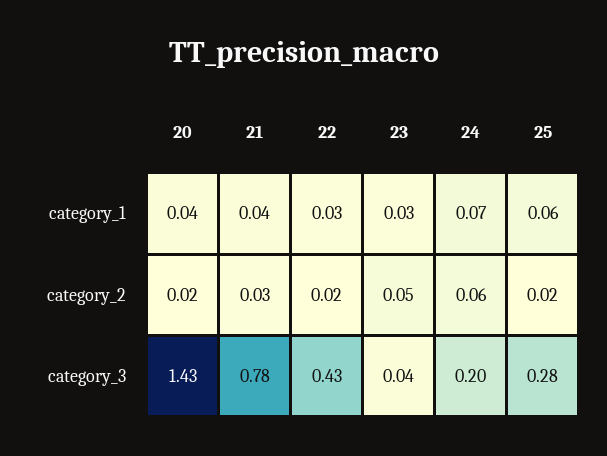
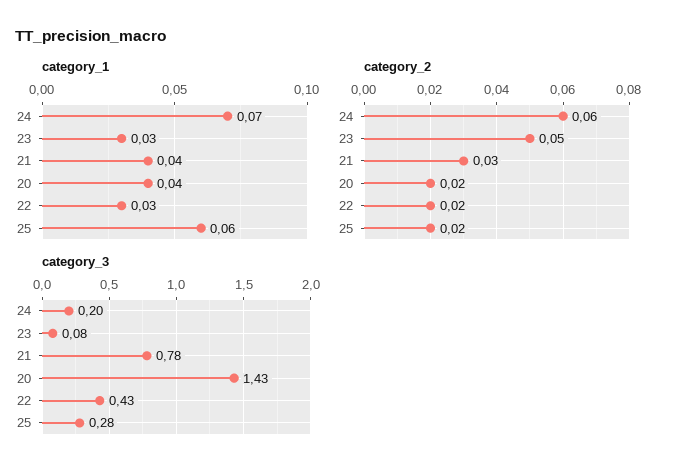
  {
    "category_1": {
      "20": 0.04,
      "21": 0.04,
      "22": 0.03,
      "23": 0.03,
      "24": 0.07,
      "25": 0.06
    },
    "category_2": {
      "20": 0.02,
      "21": 0.03,
      "22": 0.02,
      "23": 0.05,
      "24": 0.06,
      "25": 0.02
    },
    "category_3": {
      "20": 1.43,
      "21": 0.78,
      "22": 0.43,
-     "23": 0.04,
+     "23": 0.08,
      "24": 0.2,
      "25": 0.28
    }
  }

